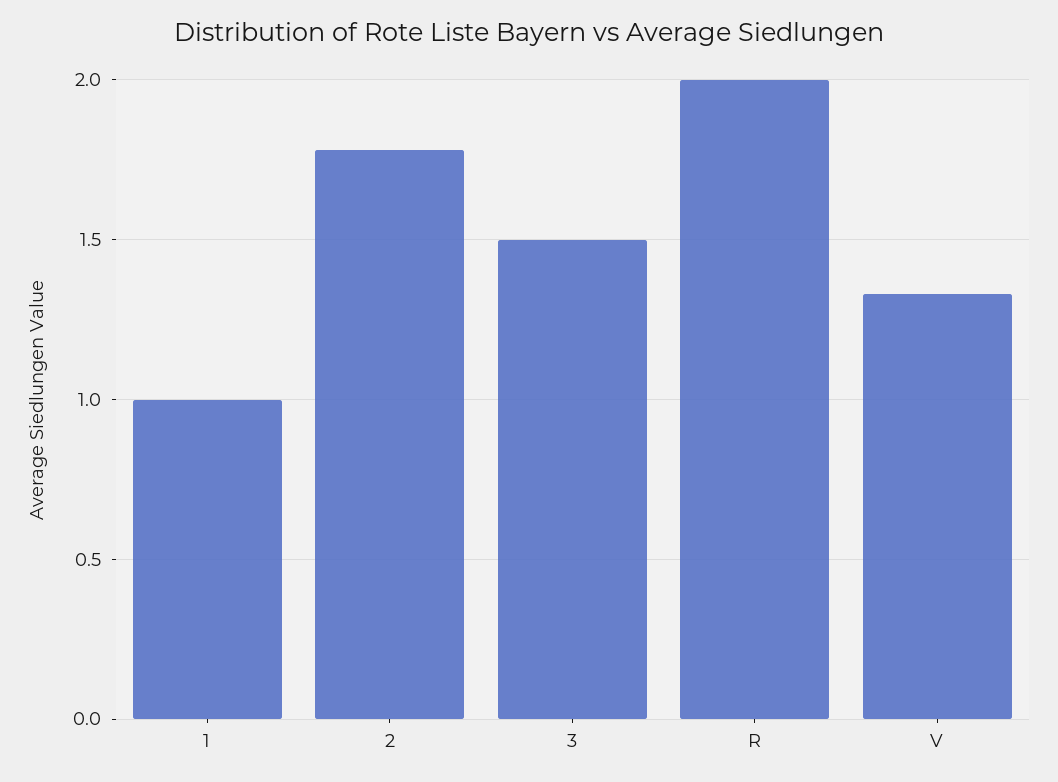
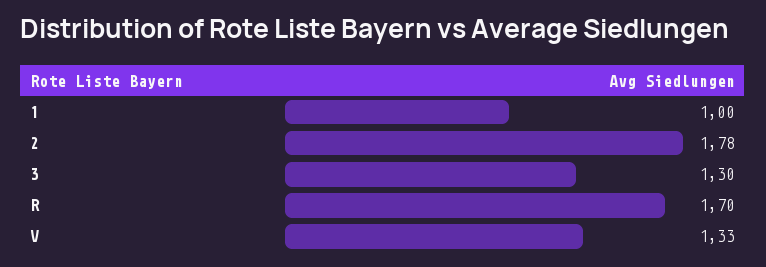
  {
    "1": 1,
    "2": 1.78,
-   "3": 1.5,
+   "3": 1.3,
-   "R": 2,
+   "R": 1.7,
    "V": 1.33
  }

